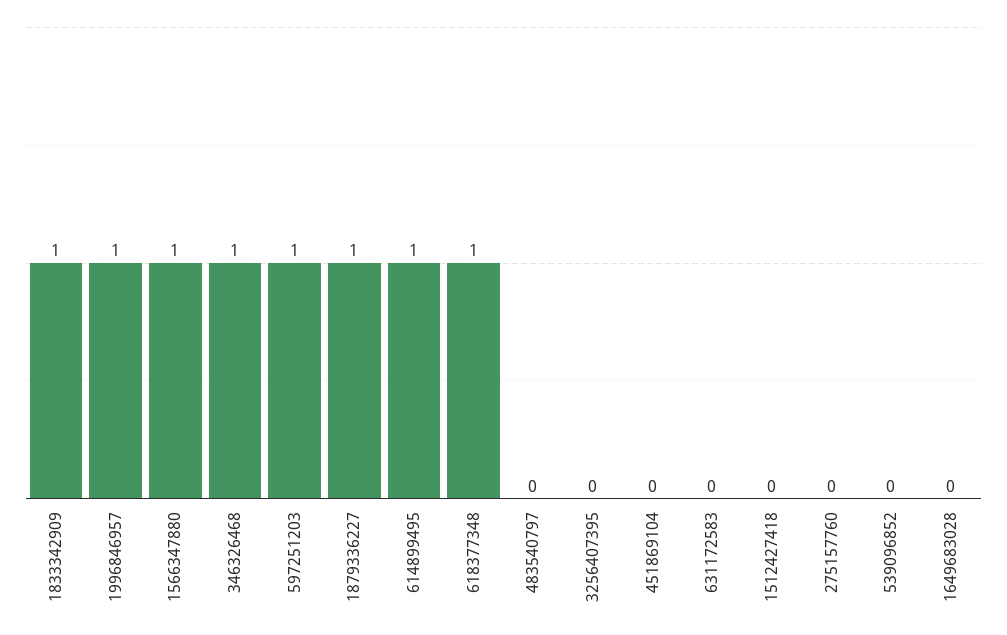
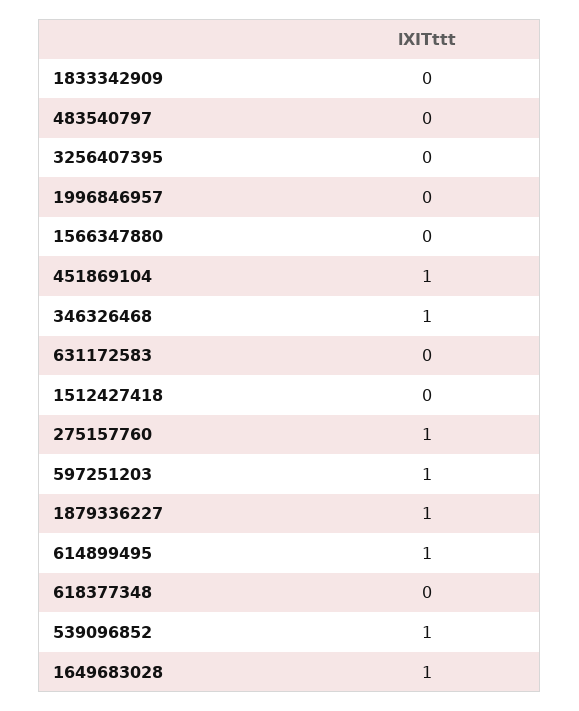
  {
-   "1833342909": 1,
+   "1833342909": 0,
-   "1996846957": 1,
+   "1996846957": 0,
-   "1566347880": 1,
+   "1566347880": 0,
    "346326468": 1,
    "597251203": 1,
    "1879336227": 1,
    "614899495": 1,
-   "618377348": 1,
+   "618377348": 0,
    "483540797": 0,
    "3256407395": 0,
-   "451869104": 0,
+   "451869104": 1,
    "631172583": 0,
    "1512427418": 0,
-   "275157760": 0,
+   "275157760": 1,
-   "539096852": 0,
+   "539096852": 1,
-   "1649683028": 0
+   "1649683028": 1
  }

